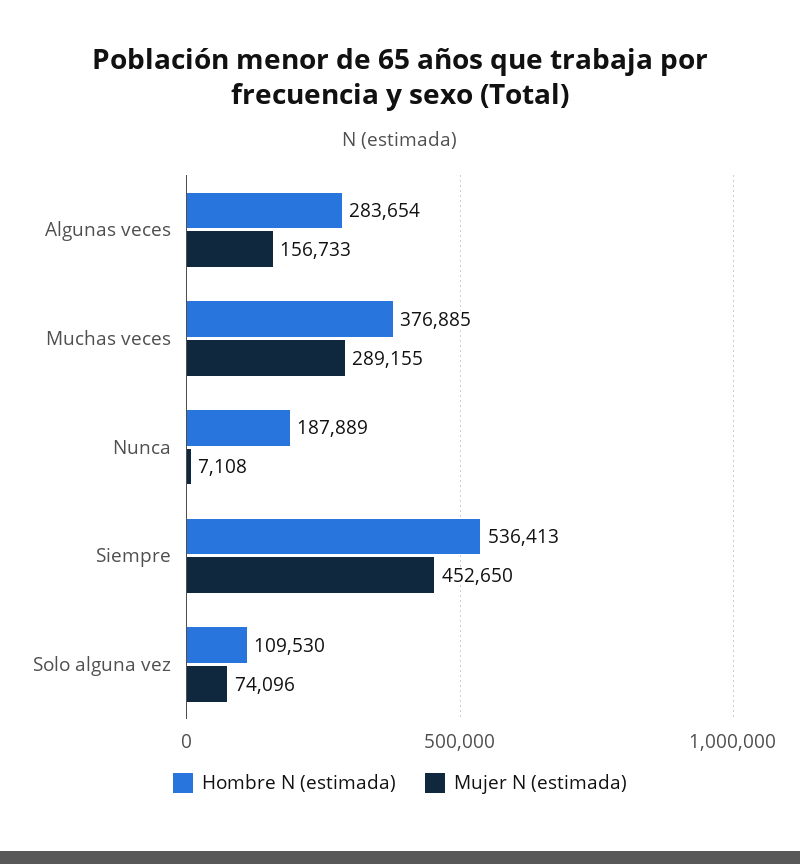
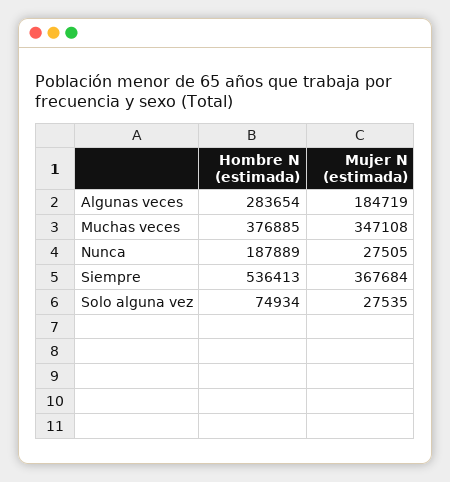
  {
    "Hombre N (estimada)": {
      "Algunas veces": 283654,
      "Muchas veces": 376885,
      "Nunca": 187889,
      "Siempre": 536413,
-     "Solo alguna vez": 109530
+     "Solo alguna vez": 74934
    },
    "Mujer N (estimada)": {
-     "Algunas veces": 156733,
+     "Algunas veces": 184719,
-     "Muchas veces": 289155,
+     "Muchas veces": 347108,
-     "Nunca": 7108,
+     "Nunca": 27505,
-     "Siempre": 452650,
+     "Siempre": 367684,
-     "Solo alguna vez": 74096
+     "Solo alguna vez": 27535
    }
  }

